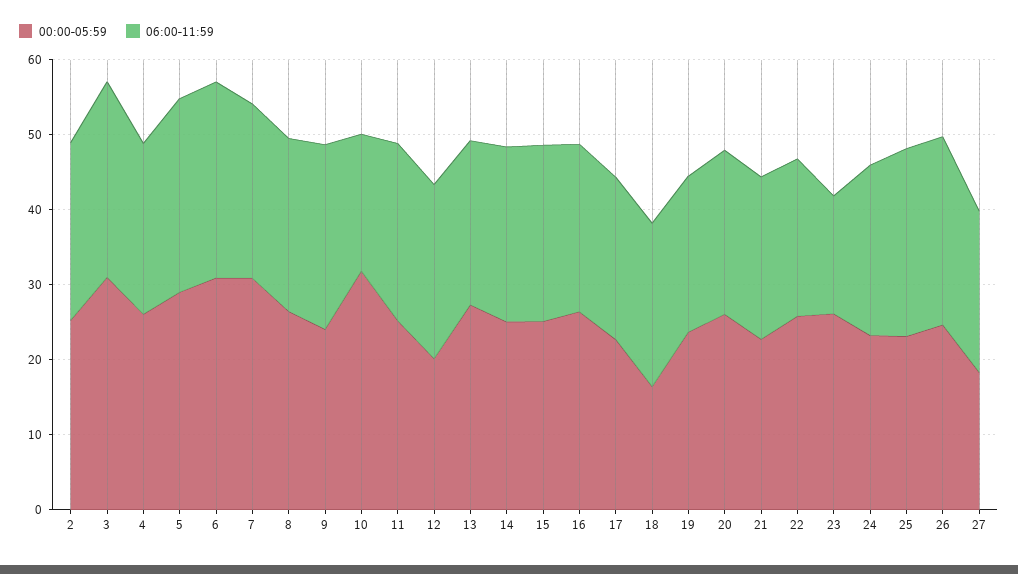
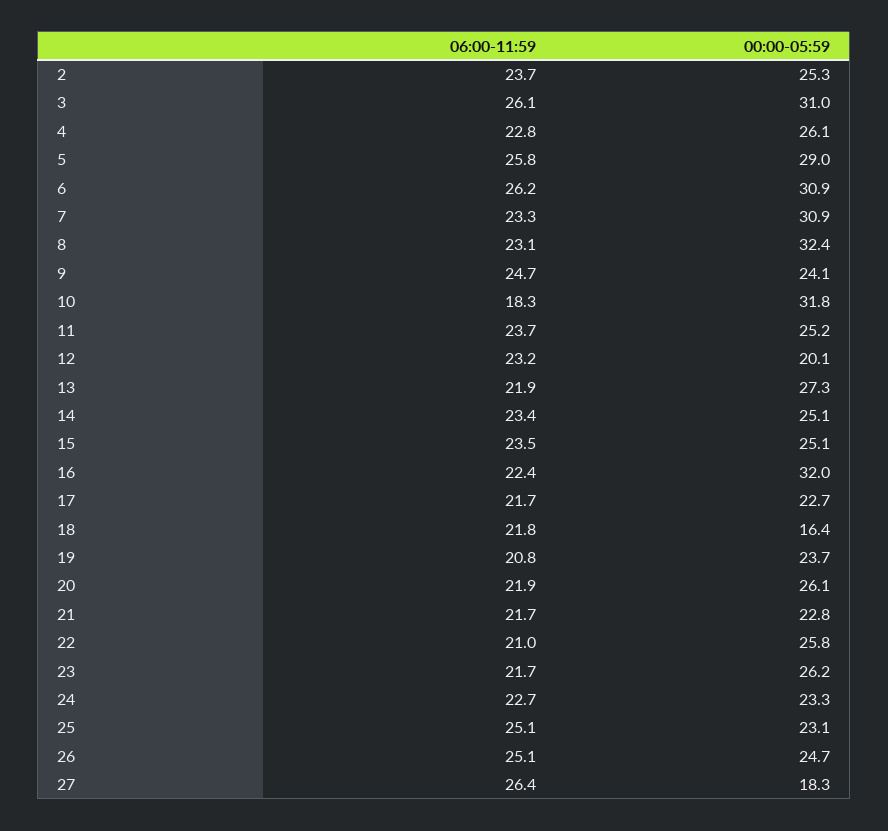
  {
    "00:00-05:59": {
      "2": 25.3,
      "3": 31,
      "4": 26.1,
      "5": 29,
      "6": 30.9,
      "7": 30.9,
-     "8": 26,
+     "8": 32.4,
      "9": 24.1,
      "10": 31.8,
      "11": 25.2,
      "12": 20.1,
      "13": 27.3,
      "14": 25.1,
      "15": 25.1,
-     "16": 26,
+     "16": 32,
      "17": 22.7,
      "18": 16.4,
      "19": 23.7,
      "20": 26.1,
      "21": 22.8,
      "22": 25.8,
      "23": 26.2,
      "24": 23.3,
      "25": 23.1,
      "26": 24.7,
      "27": 18.3
    },
    "06:00-11:59": {
      "2": 23.7,
      "3": 26.1,
      "4": 22.8,
      "5": 25.8,
      "6": 26.2,
      "7": 23.3,
      "8": 23.1,
      "9": 24.7,
      "10": 18.3,
      "11": 23.7,
      "12": 23.2,
      "13": 21.9,
      "14": 23.4,
      "15": 23.5,
      "16": 22.4,
      "17": 21.7,
      "18": 21.8,
      "19": 20.8,
      "20": 21.9,
      "21": 21.7,
      "22": 21,
-     "23": 16,
+     "23": 21.7,
      "24": 22.7,
      "25": 25.1,
      "26": 25.1,
-     "27": 22
+     "27": 26.4
    }
  }

